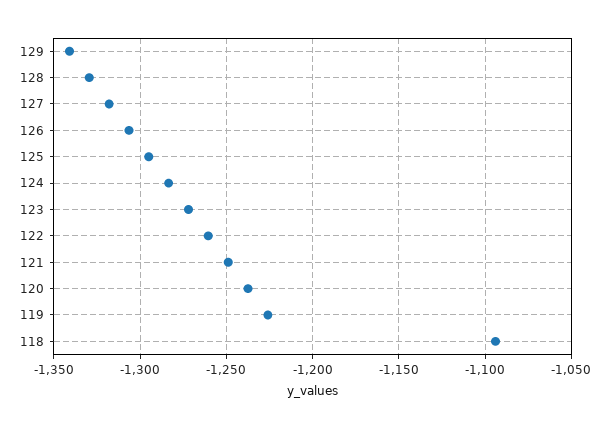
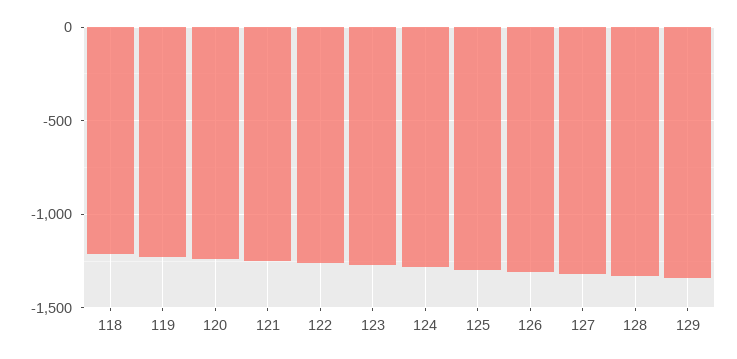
  {
    "129": -1340,
    "128": -1330,
    "127": -1320,
    "126": -1305,
    "125": -1295,
    "124": -1285,
    "123": -1270,
    "122": -1260,
    "121": -1250,
    "120": -1240,
    "119": -1225,
-   "118": -1095
+   "118": -1200
  }

